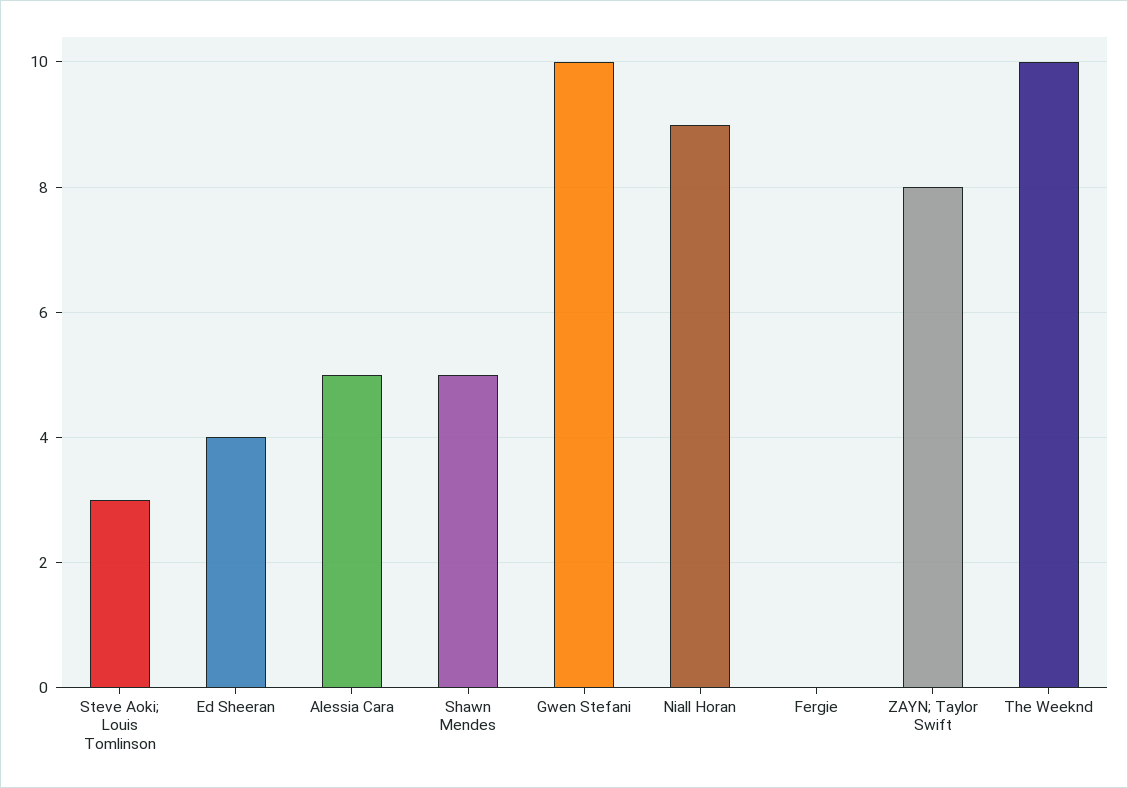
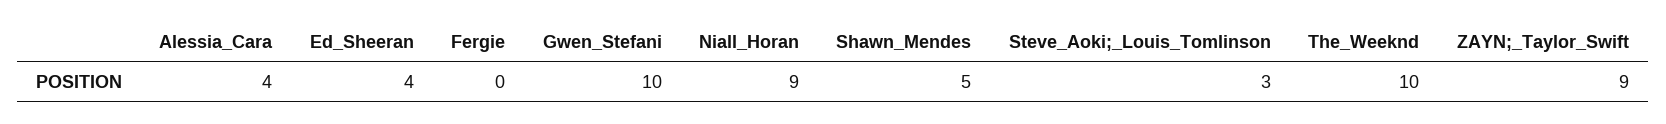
  {
    "Steve Aoki; Louis Tomlinson": 3,
    "Ed Sheeran": 4,
-   "Alessia Cara": 5,
+   "Alessia Cara": 4,
    "Shawn Mendes": 5,
    "Gwen Stefani": 10,
    "Niall Horan": 9,
    "Fergie": 0,
-   "ZAYN; Taylor Swift": 8,
+   "ZAYN; Taylor Swift": 9,
    "The Weeknd": 10
  }

